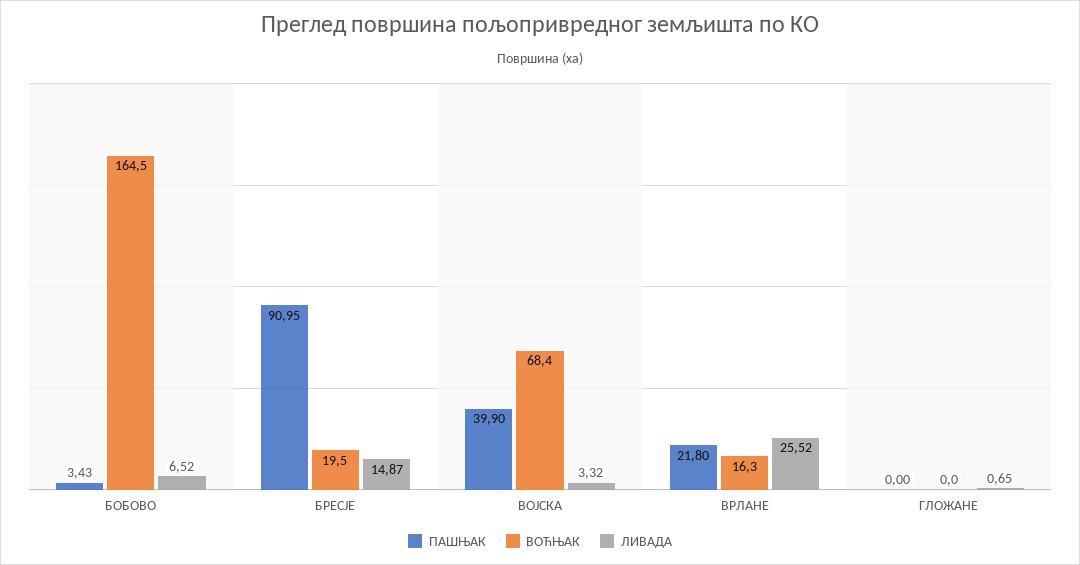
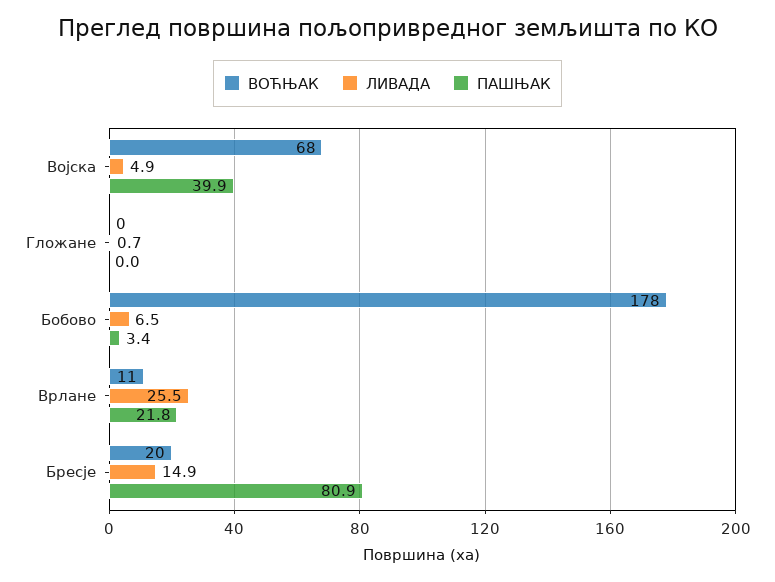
  {
    "ПАШЊАК": {
      "БОБОВО": 3.43,
-     "БРЕСЈЕ": 90.95,
+     "БРЕСЈЕ": 80.9,
      "ВОЈСКА": 39.9,
      "ВРЛАНЕ": 21.8,
      "ГЛОЖАНЕ": 0
    },
    "ВОЋЊАК": {
-     "БОБОВО": 164.5,
+     "БОБОВО": 178,
      "БРЕСЈЕ": 19.5,
      "ВОЈСКА": 68.4,
-     "ВРЛАНЕ": 16.3,
+     "ВРЛАНЕ": 11,
      "ГЛОЖАНЕ": 0
    },
    "ЛИВАДА": {
      "БОБОВО": 6.52,
      "БРЕСЈЕ": 14.87,
-     "ВОЈСКА": 3.32,
+     "ВОЈСКА": 4.9,
      "ВРЛАНЕ": 25.52,
      "ГЛОЖАНЕ": 0.65
    }
  }

